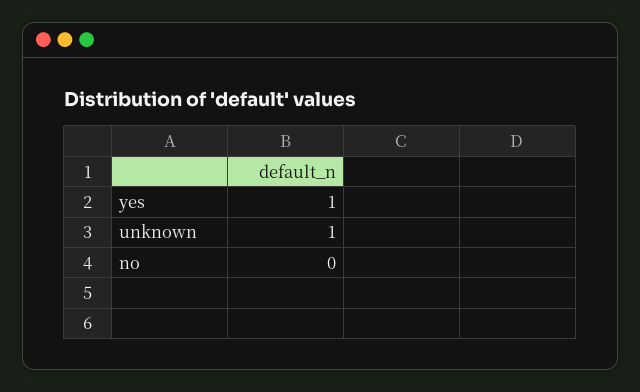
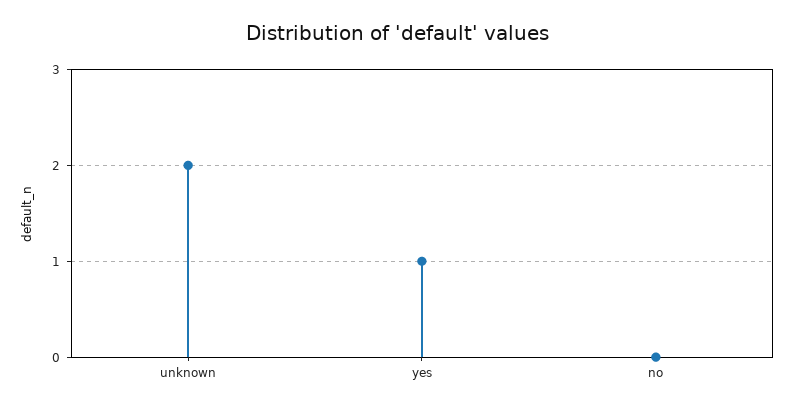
  {
    "yes": 1,
-   "unknown": 1,
+   "unknown": 2,
    "no": 0
  }

